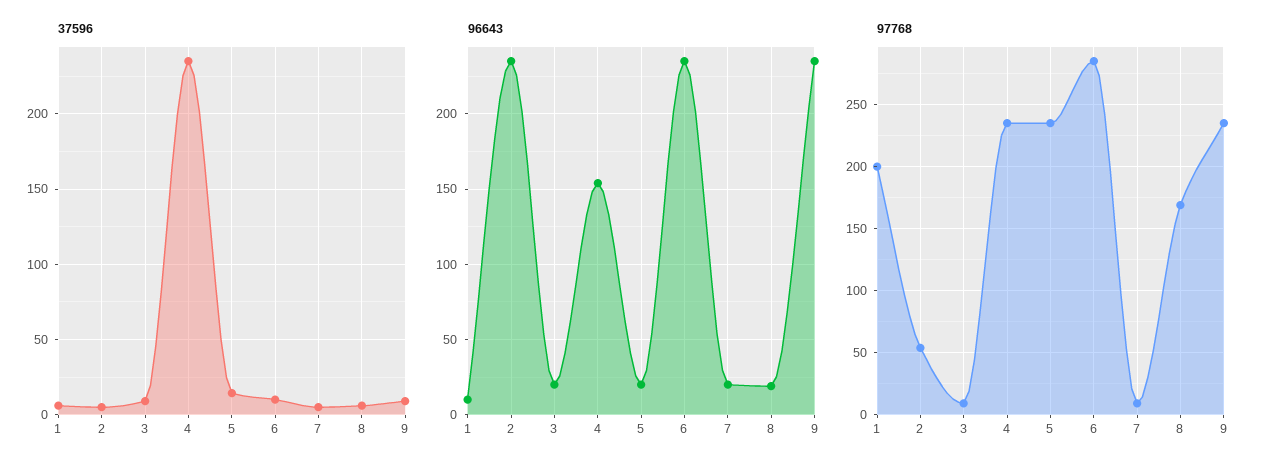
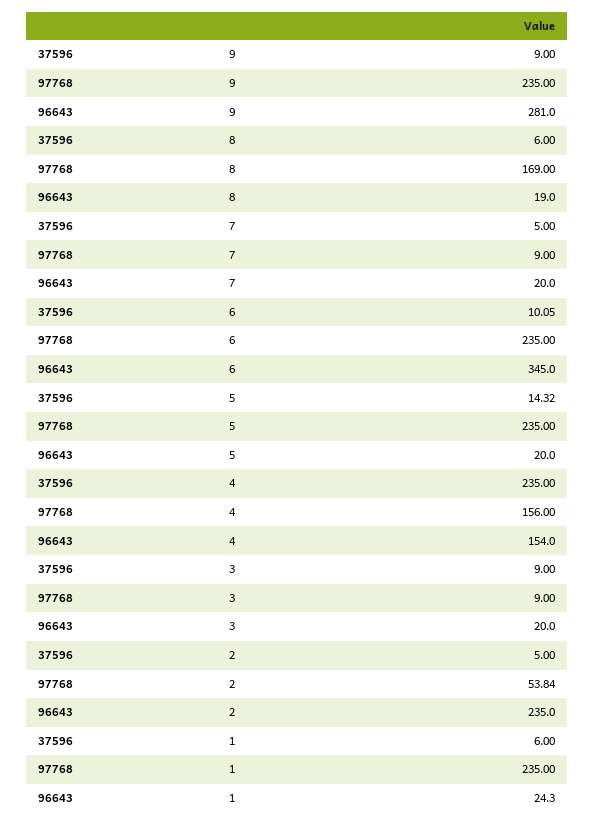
  {
    "37596": {
      "1": 6,
      "2": 5,
      "3": 9,
      "4": 235,
      "5": 14.32,
      "6": 10.05,
      "7": 5,
      "8": 6,
      "9": 9
    },
    "96643": {
-     "1": 10,
+     "1": 24.3,
      "2": 235,
      "3": 20,
      "4": 154,
      "5": 20,
-     "6": 235,
+     "6": 345,
      "7": 20,
      "8": 19,
-     "9": 235
+     "9": 281
    },
    "97768": {
-     "1": 200,
+     "1": 235,
      "2": 53.84,
      "3": 9,
-     "4": 235,
+     "4": 156,
      "5": 235,
-     "6": 285,
+     "6": 235,
      "7": 9,
      "8": 169,
      "9": 235
    }
  }

